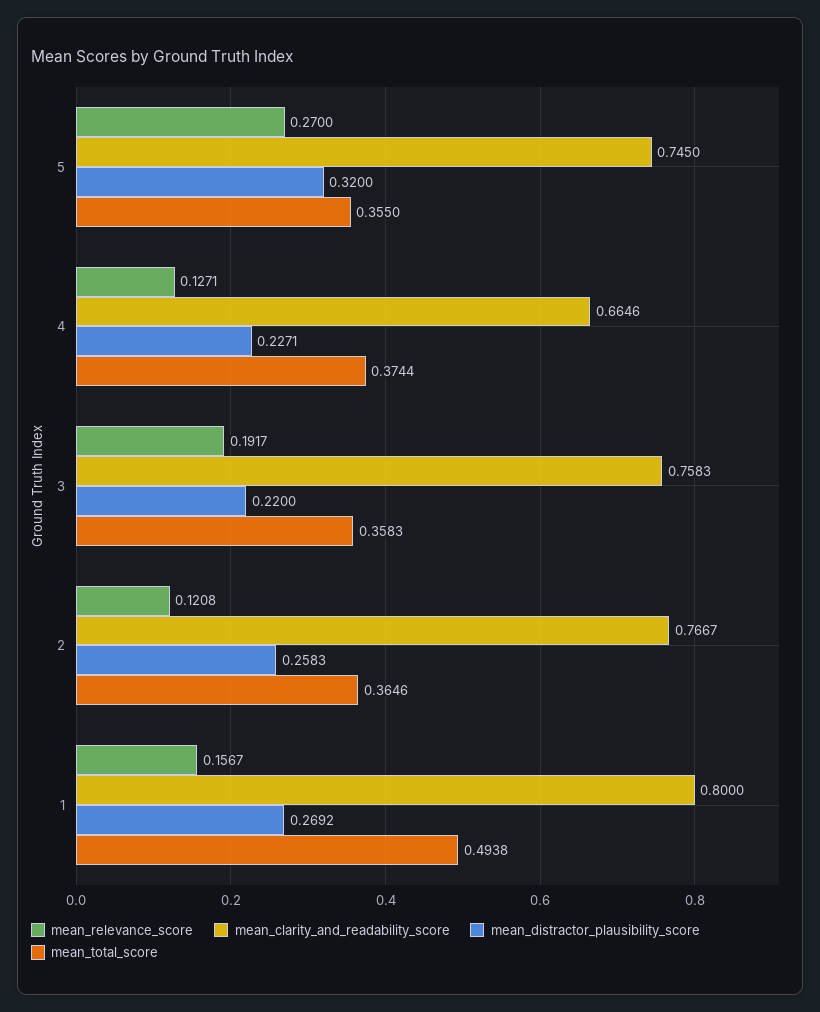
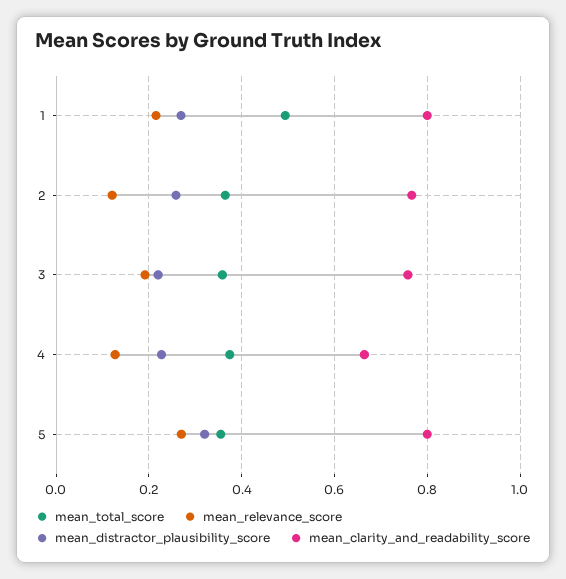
  {
    "mean_relevance_score": {
      "5": 0.27,
      "4": 0.1271,
      "3": 0.1917,
      "2": 0.1208,
-     "1": 0.1567
+     "1": 0.22
    },
    "mean_clarity_and_readability_score": {
-     "5": 0.745,
+     "5": 0.8,
      "4": 0.6646,
      "3": 0.7583,
      "2": 0.7667,
      "1": 0.8
    },
    "mean_distractor_plausibility_score": {
      "5": 0.32,
      "4": 0.2271,
      "3": 0.22,
      "2": 0.2583,
      "1": 0.2692
    },
    "mean_total_score": {
      "5": 0.355,
      "4": 0.3744,
      "3": 0.3583,
      "2": 0.3646,
      "1": 0.4938
    }
  }

